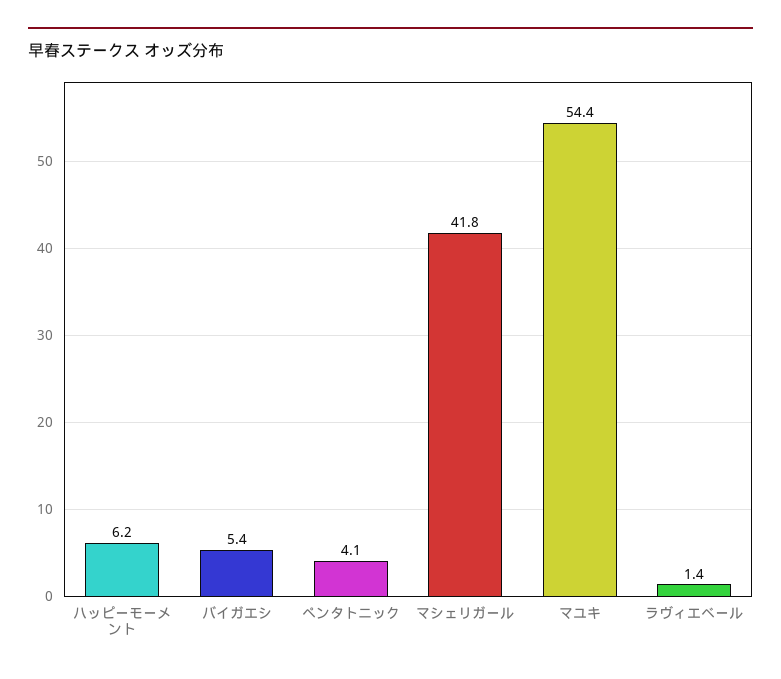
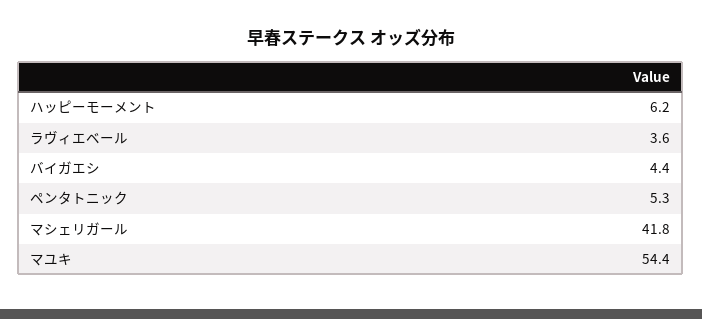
  {
    "ハッピーモーメント": 6.2,
-   "バイガエシ": 5.4,
+   "バイガエシ": 4.4,
-   "ペンタトニック": 4.1,
+   "ペンタトニック": 5.3,
    "マシェリガール": 41.8,
    "マユキ": 54.4,
-   "ラヴィエベール": 1.4
+   "ラヴィエベール": 3.6
  }

